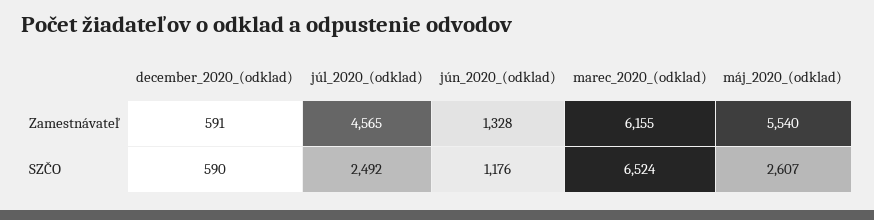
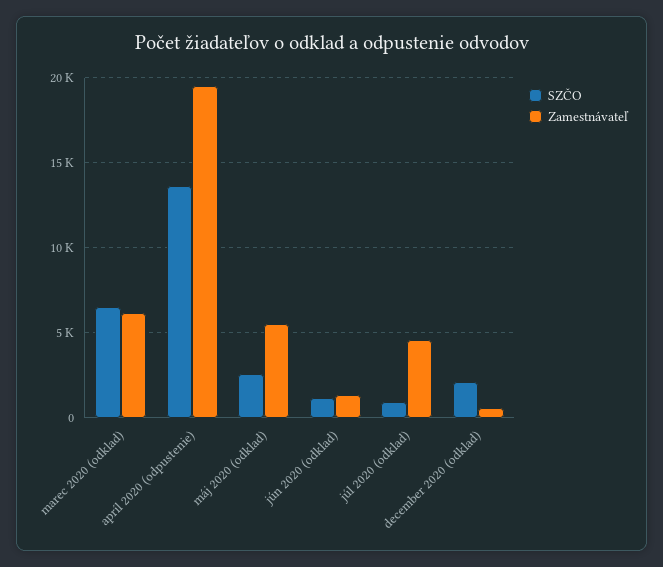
  {
    "Zamestnávateľ": {
      "december_2020_(odklad)": 591,
      "júl_2020_(odklad)": 4565,
      "jún_2020_(odklad)": 1328,
      "marec_2020_(odklad)": 6155,
-     "máj_2020_(odklad)": 5540
+     "máj_2020_(odklad)": 5540,
+     "apríl 2020 (odpustenie)": 19500
    },
    "SZČO": {
-     "december_2020_(odklad)": 590,
+     "december_2020_(odklad)": 2000,
-     "júl_2020_(odklad)": 2492,
+     "júl_2020_(odklad)": 1000,
      "jún_2020_(odklad)": 1176,
      "marec_2020_(odklad)": 6524,
-     "máj_2020_(odklad)": 2607
+     "máj_2020_(odklad)": 2607,
+     "apríl 2020 (odpustenie)": 13500
    }
  }

